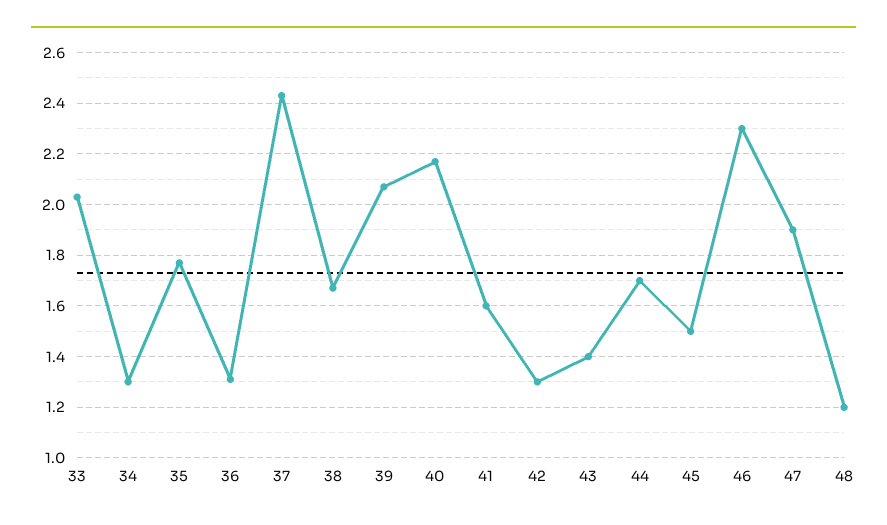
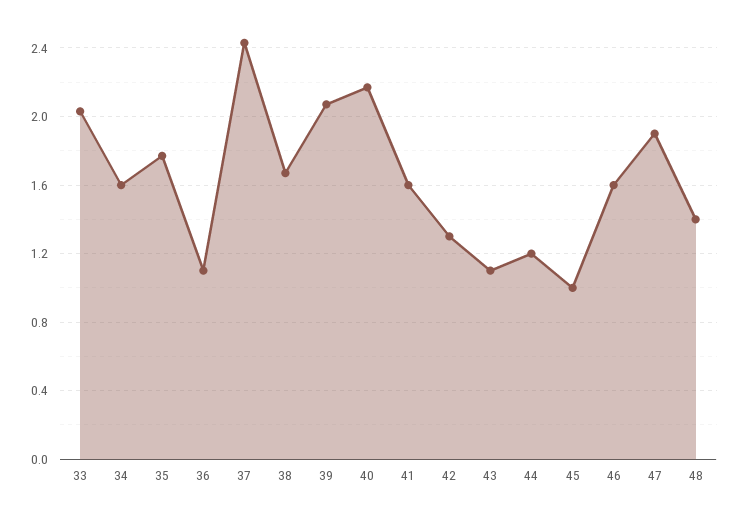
  {
    "33": 2.05,
-   "34": 1.3,
+   "34": 1.6,
    "35": 1.75,
-   "36": 1.3,
+   "36": 1.1,
    "37": 2.45,
    "38": 1.65,
    "39": 2.05,
    "40": 2.15,
    "41": 1.6,
    "42": 1.3,
-   "43": 1.4,
+   "43": 1.1,
-   "44": 1.7,
+   "44": 1.2,
-   "45": 1.5,
+   "45": 1,
-   "46": 2.3,
+   "46": 1.6,
    "47": 1.9,
-   "48": 1.2
+   "48": 1.4
  }

